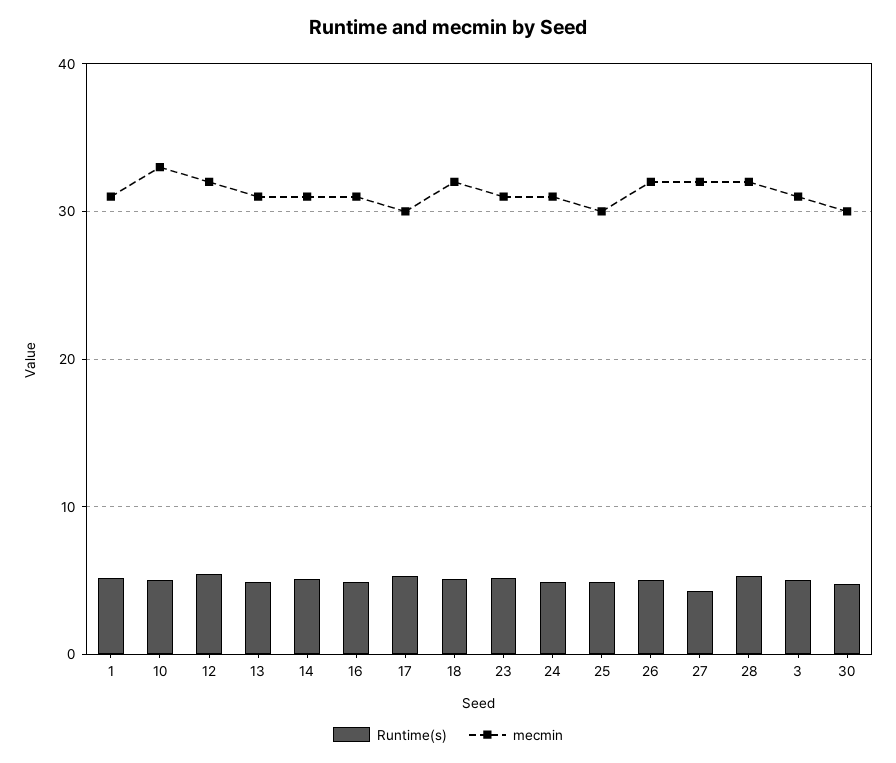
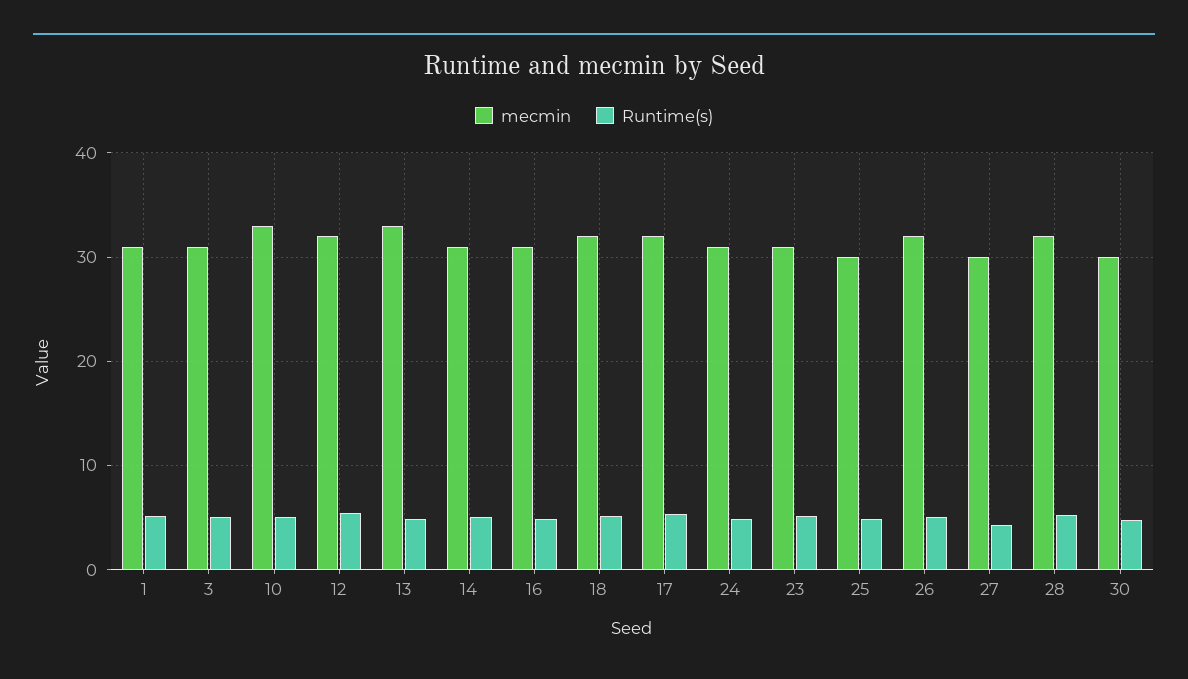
  {
    "Runtime(s)": {
      "1": 5,
      "10": 5,
      "12": 5,
      "13": 5,
      "14": 5,
      "16": 5,
      "17": 5,
      "18": 5,
      "23": 5,
      "24": 5,
      "25": 5,
      "26": 5,
      "27": 4,
      "28": 5,
      "3": 5,
      "30": 5
    },
    "mecmin": {
      "1": 31,
      "10": 33,
      "12": 32,
-     "13": 31,
+     "13": 33,
      "14": 31,
      "16": 31,
-     "17": 30,
+     "17": 32,
      "18": 32,
      "23": 31,
      "24": 31,
      "25": 30,
      "26": 32,
-     "27": 32,
+     "27": 30,
      "28": 32,
      "3": 31,
      "30": 30
    }
  }

